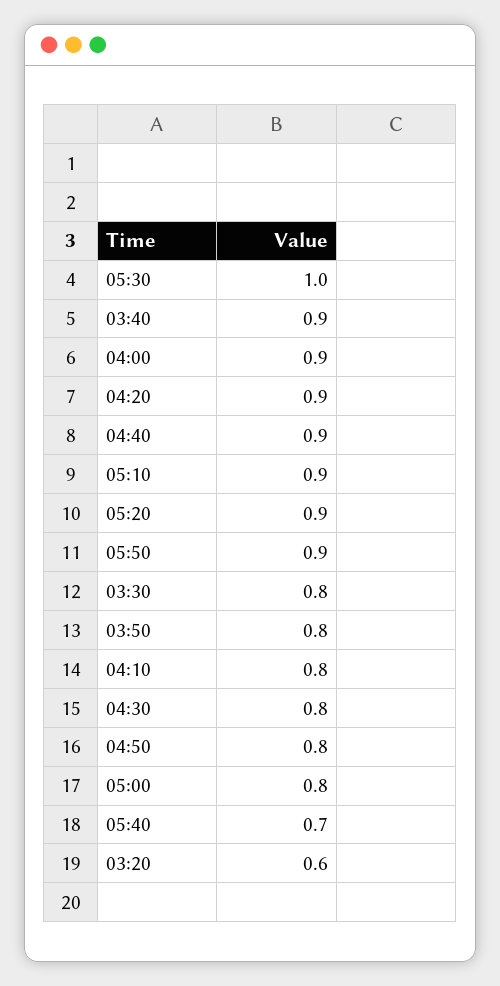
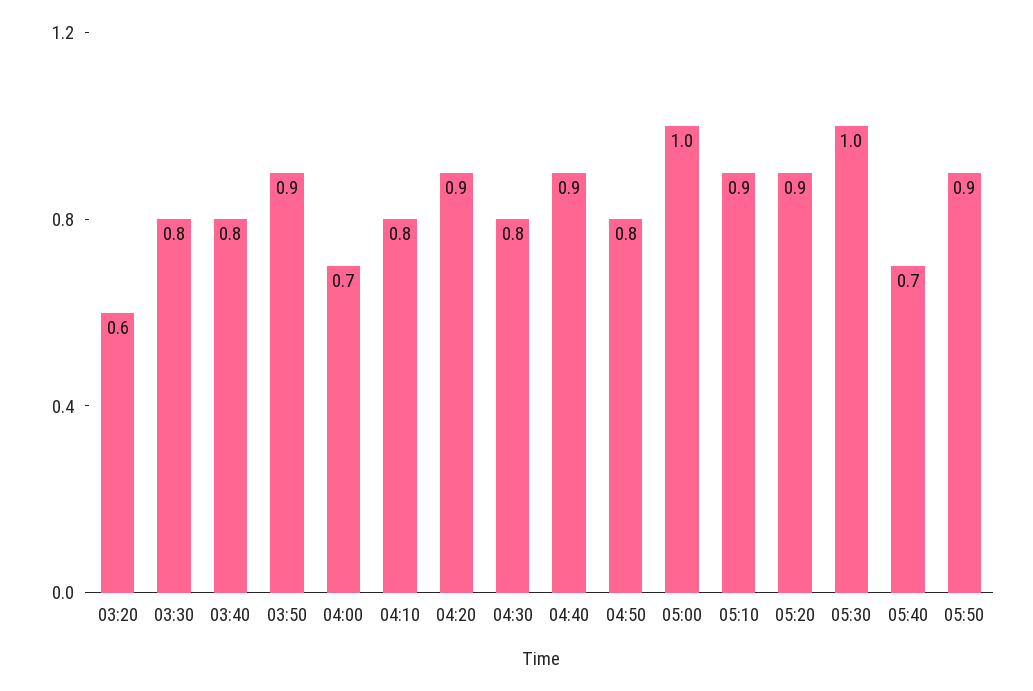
  {
    "05:30": 1,
-   "03:40": 0.9,
+   "03:40": 0.8,
-   "04:00": 0.9,
+   "04:00": 0.7,
    "04:20": 0.9,
    "04:40": 0.9,
    "05:10": 0.9,
    "05:20": 0.9,
    "05:50": 0.9,
    "03:30": 0.8,
-   "03:50": 0.8,
+   "03:50": 0.9,
    "04:10": 0.8,
    "04:30": 0.8,
    "04:50": 0.8,
-   "05:00": 0.8,
+   "05:00": 1,
    "05:40": 0.7,
    "03:20": 0.6
  }

